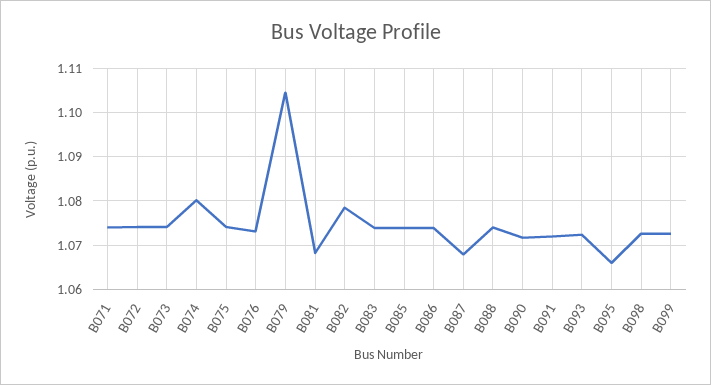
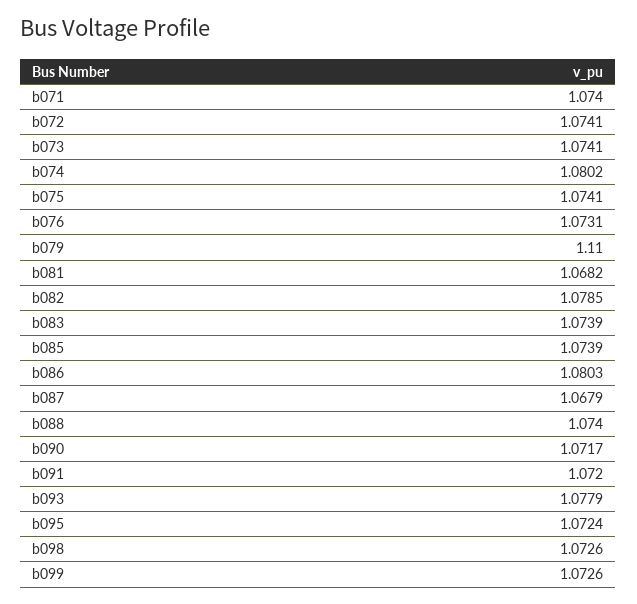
  {
    "B071": 1.074,
    "B072": 1.0741,
    "B073": 1.0741,
    "B074": 1.0802,
    "B075": 1.0741,
    "B076": 1.0731,
-   "B079": 1.104,
+   "B079": 1.11,
    "B081": 1.0682,
    "B082": 1.0785,
    "B083": 1.0739,
    "B085": 1.0739,
-   "B086": 1.074,
+   "B086": 1.0803,
    "B087": 1.0679,
    "B088": 1.074,
    "B090": 1.0717,
    "B091": 1.072,
-   "B093": 1.072,
+   "B093": 1.0779,
-   "B095": 1.066,
+   "B095": 1.0724,
    "B098": 1.0726,
    "B099": 1.0726
  }

